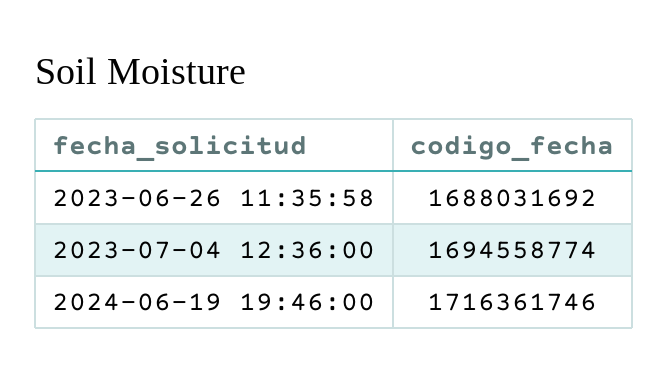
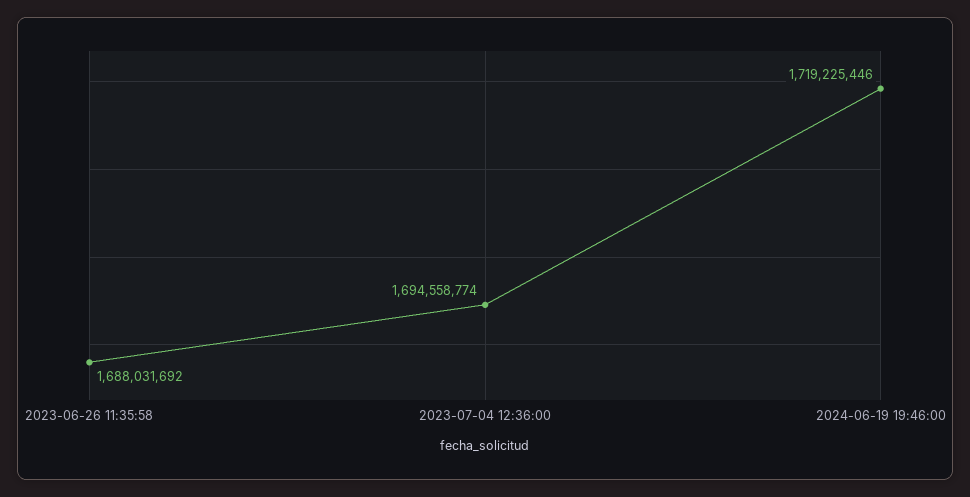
  {
    "2023-06-26 11:35:58": 1688031692,
    "2023-07-04 12:36:00": 1694558774,
-   "2024-06-19 19:46:00": 1716361746
+   "2024-06-19 19:46:00": 1719225446
  }

